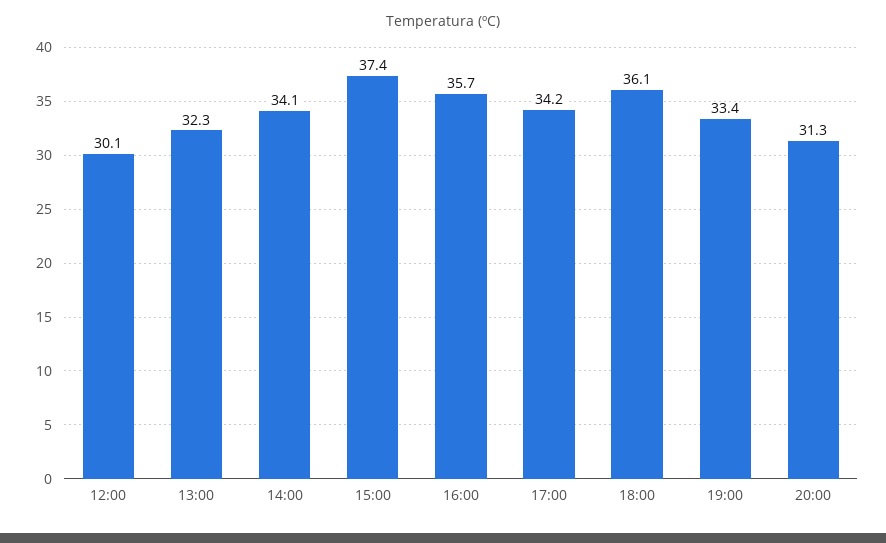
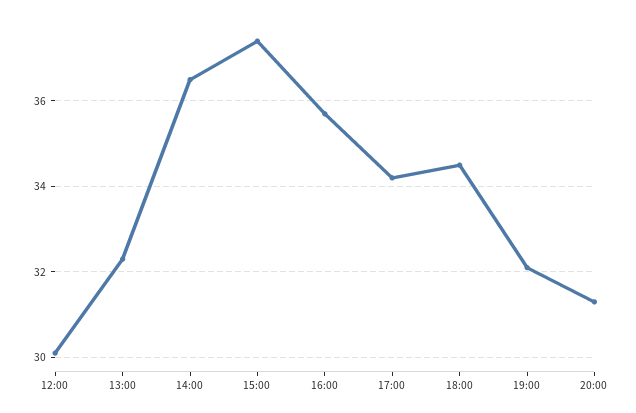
  {
    "12:00": 30.1,
    "13:00": 32.3,
-   "14:00": 34.1,
+   "14:00": 36.5,
    "15:00": 37.4,
    "16:00": 35.7,
    "17:00": 34.2,
-   "18:00": 36.1,
+   "18:00": 34.5,
-   "19:00": 33.4,
+   "19:00": 32,
    "20:00": 31.3
  }

